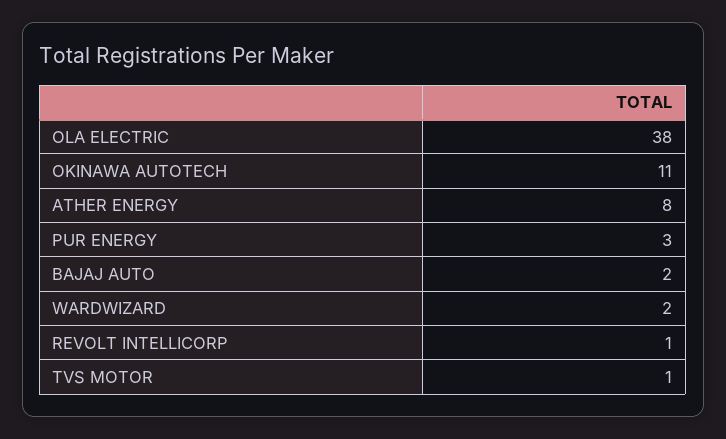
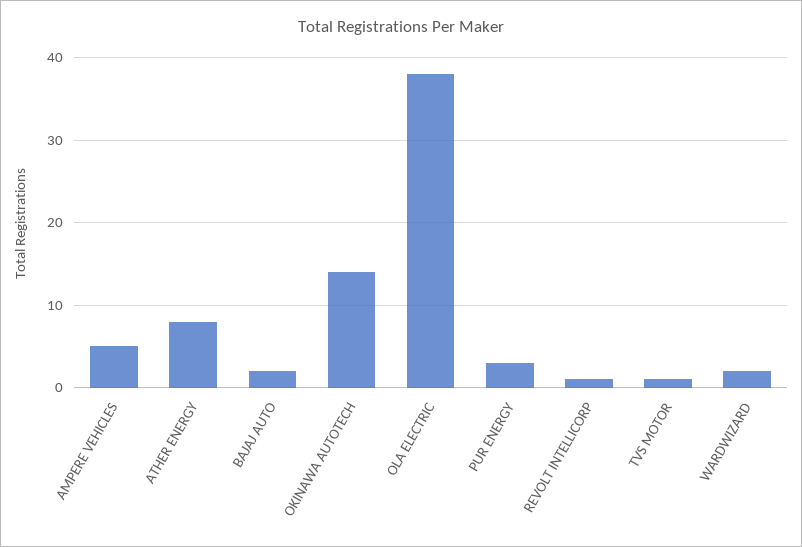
  {
    "OLA ELECTRIC": 38,
-   "OKINAWA AUTOTECH": 11,
+   "OKINAWA AUTOTECH": 14,
    "ATHER ENERGY": 8,
    "PUR ENERGY": 3,
    "BAJAJ AUTO": 2,
    "WARDWIZARD": 2,
    "REVOLT INTELLICORP": 1,
-   "TVS MOTOR": 1
+   "TVS MOTOR": 1,
+   "AMPERE VEHICLES": 5
  }

